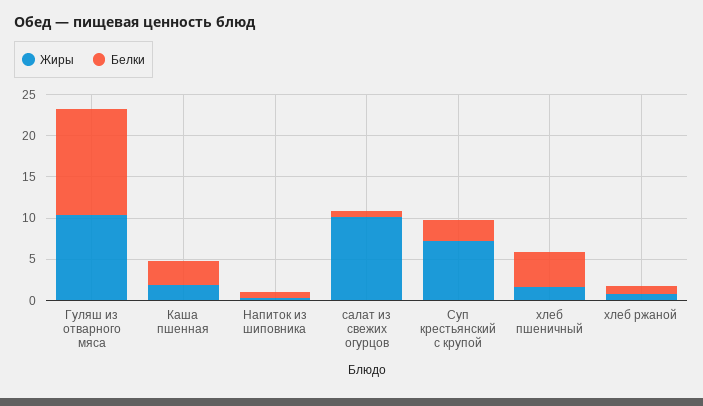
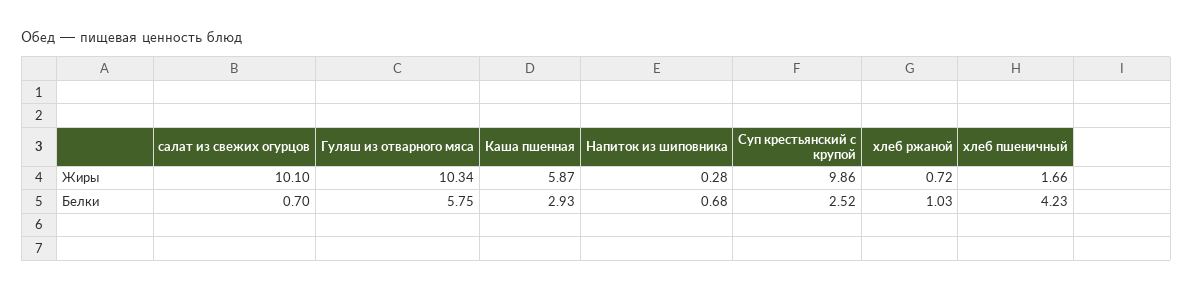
  {
    "Жиры": {
      "Гуляш из отварного мяса": 10.34,
-     "Каша пшенная": 2,
+     "Каша пшенная": 5.87,
      "Напиток из шиповника": 0.28,
      "салат из свежих огурцов": 10.1,
-     "Суп крестьянский с крупой": 7,
+     "Суп крестьянский с крупой": 9.86,
      "хлеб пшеничный": 1.66,
      "хлеб ржаной": 0.72
    },
    "Белки": {
-     "Гуляш из отварного мяса": 13,
+     "Гуляш из отварного мяса": 5.75,
      "Каша пшенная": 2.93,
      "Напиток из шиповника": 0.68,
      "салат из свежих огурцов": 0.7,
      "Суп крестьянский с крупой": 2.52,
      "хлеб пшеничный": 4.23,
      "хлеб ржаной": 1.03
    }
  }

